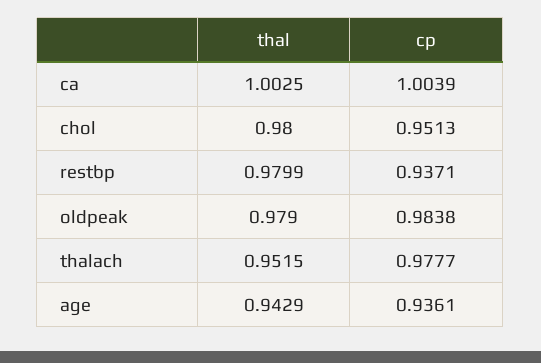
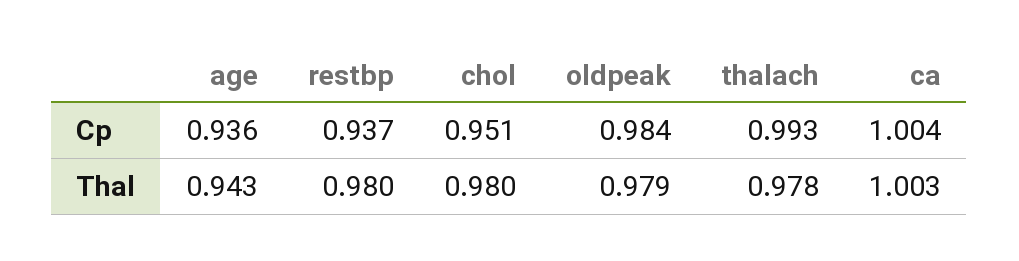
  {
    "thal": {
      "ca": 1.0025,
      "chol": 0.98,
      "restbp": 0.9799,
      "oldpeak": 0.979,
-     "thalach": 0.9515,
+     "thalach": 0.978,
      "age": 0.9429
    },
    "cp": {
      "ca": 1.0039,
      "chol": 0.9513,
      "restbp": 0.9371,
      "oldpeak": 0.9838,
-     "thalach": 0.9777,
+     "thalach": 0.993,
      "age": 0.9361
    }
  }

